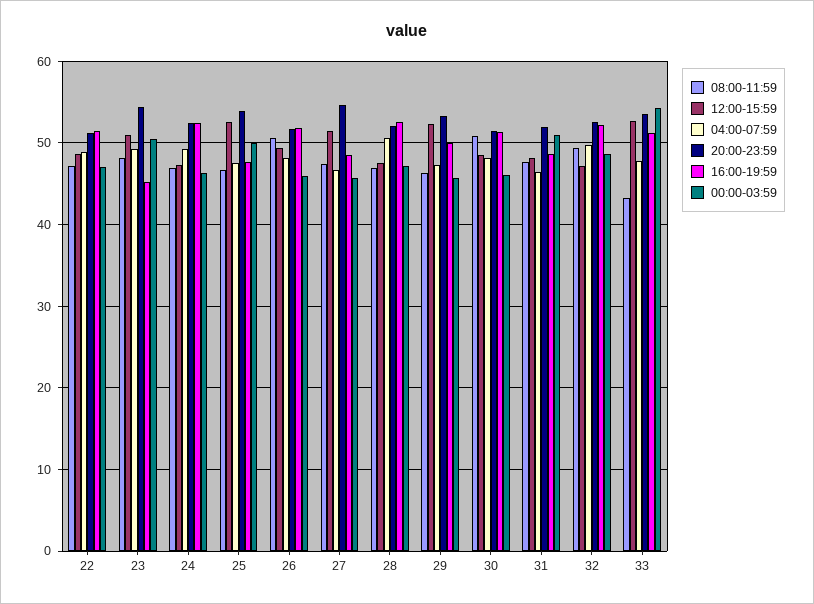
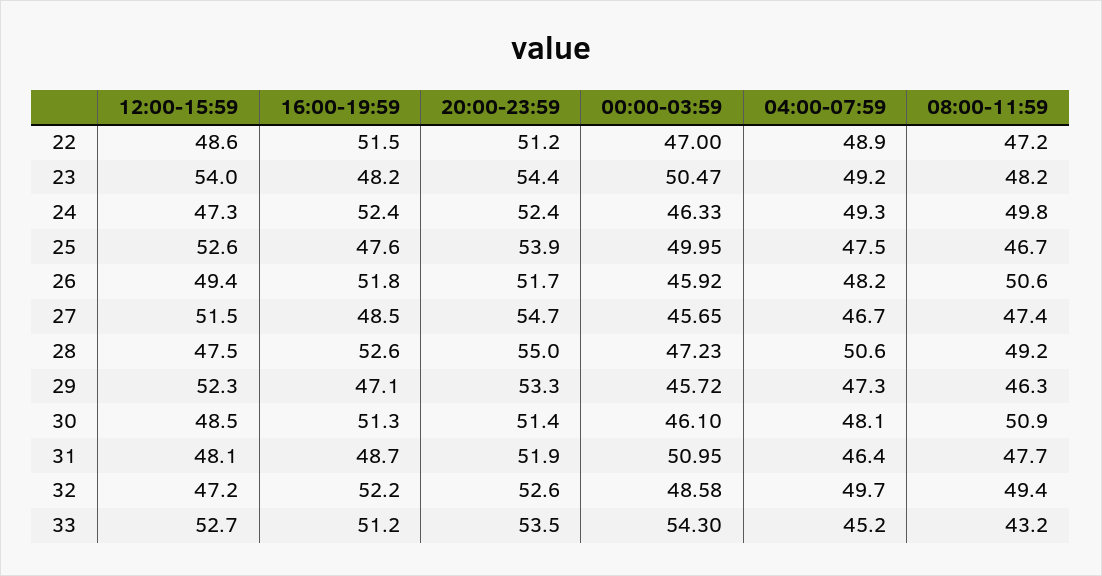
  {
    "08:00-11:59": {
      "22": 47.2,
      "23": 48.2,
-     "24": 47,
+     "24": 49.8,
      "25": 46.7,
      "26": 50.6,
      "27": 47.4,
-     "28": 47,
+     "28": 49.2,
      "29": 46.3,
      "30": 50.9,
      "31": 47.7,
      "32": 49.4,
      "33": 43.2
    },
    "12:00-15:59": {
      "22": 48.6,
-     "23": 51,
+     "23": 54,
      "24": 47.3,
      "25": 52.6,
      "26": 49.4,
      "27": 51.5,
      "28": 47.5,
      "29": 52.3,
      "30": 48.5,
      "31": 48.1,
      "32": 47.2,
      "33": 52.7
    },
    "04:00-07:59": {
      "22": 48.9,
      "23": 49.2,
      "24": 49.3,
      "25": 47.5,
      "26": 48.2,
      "27": 46.7,
      "28": 50.6,
      "29": 47.3,
      "30": 48.1,
      "31": 46.4,
      "32": 49.7,
-     "33": 48
+     "33": 45.2
    },
    "20:00-23:59": {
      "22": 51.2,
      "23": 54.4,
      "24": 52.4,
      "25": 53.9,
      "26": 51.7,
      "27": 54.7,
-     "28": 52,
+     "28": 55,
      "29": 53.3,
      "30": 51.4,
      "31": 51.9,
      "32": 52.6,
      "33": 53.5
    },
    "16:00-19:59": {
      "22": 51.5,
-     "23": 45,
+     "23": 48.2,
      "24": 52.4,
      "25": 47.6,
      "26": 51.8,
      "27": 48.5,
      "28": 52.6,
-     "29": 50,
+     "29": 47.1,
      "30": 51.3,
      "31": 48.7,
      "32": 52.2,
      "33": 51.2
    },
    "00:00-03:59": {
      "22": 47,
      "23": 50.47,
      "24": 46.33,
      "25": 49.95,
      "26": 45.92,
      "27": 45.65,
      "28": 47.23,
      "29": 45.72,
      "30": 46.1,
      "31": 50.95,
      "32": 48.58,
      "33": 54.3
    }
  }

